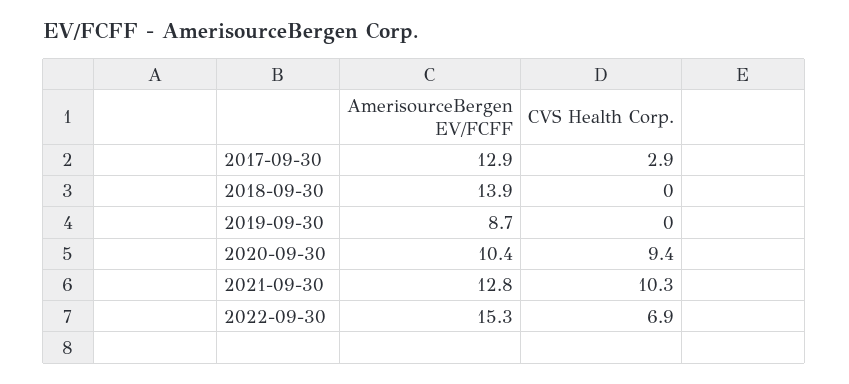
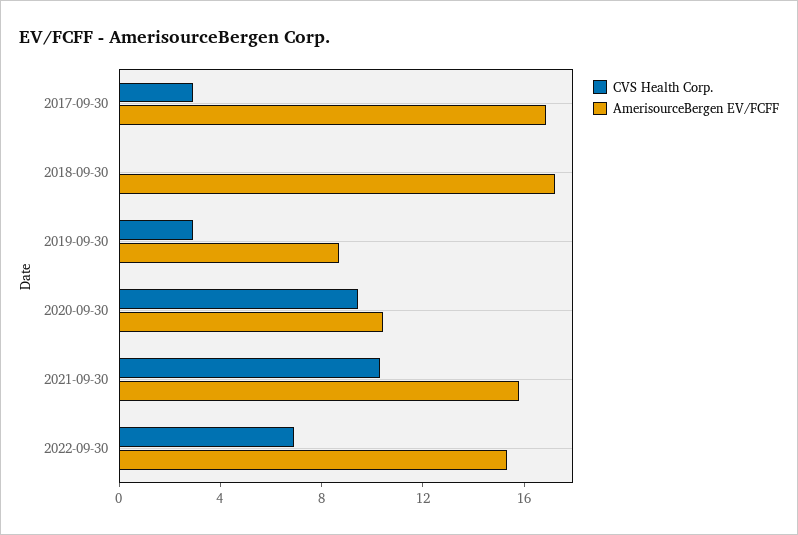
  {
    "AmerisourceBergen EV/FCFF": {
-     "2017-09-30": 12.9,
+     "2017-09-30": 17,
-     "2018-09-30": 13.9,
+     "2018-09-30": 17,
      "2019-09-30": 8.7,
      "2020-09-30": 10.4,
-     "2021-09-30": 12.8,
+     "2021-09-30": 16,
      "2022-09-30": 15.3
    },
    "CVS Health Corp.": {
      "2017-09-30": 2.9,
      "2018-09-30": 0,
-     "2019-09-30": 0,
+     "2019-09-30": 3,
      "2020-09-30": 9.4,
      "2021-09-30": 10.3,
      "2022-09-30": 6.9
    }
  }

